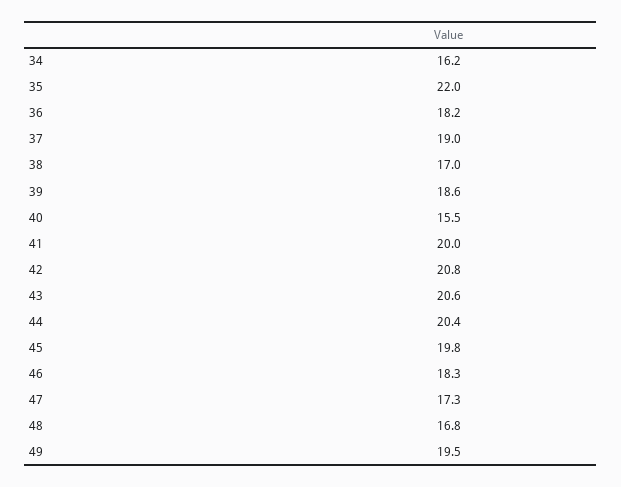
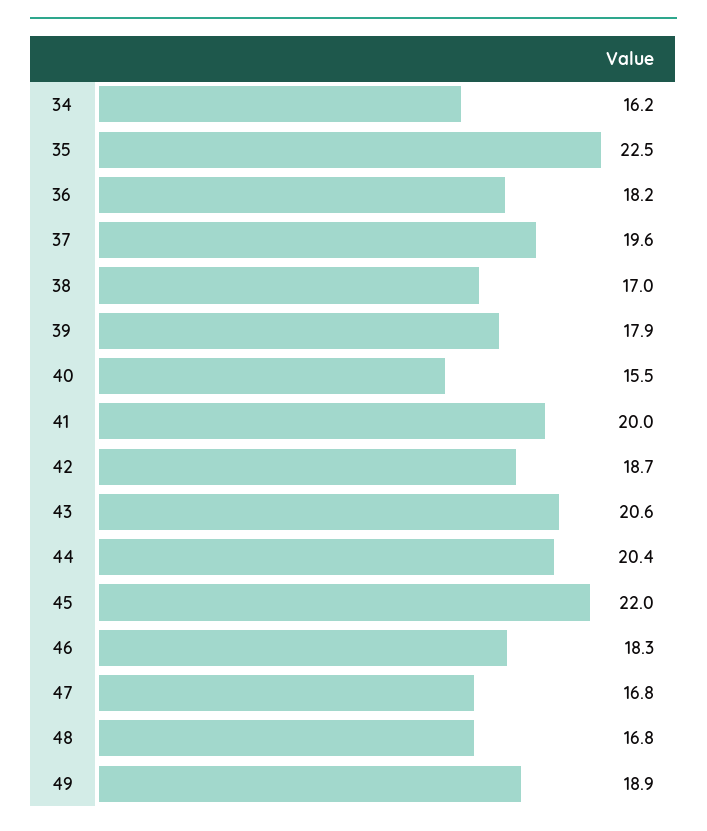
  {
    "34": 16.2,
-   "35": 22,
+   "35": 22.5,
    "36": 18.2,
-   "37": 19,
+   "37": 19.6,
    "38": 17,
-   "39": 18.6,
+   "39": 17.9,
    "40": 15.5,
    "41": 20,
-   "42": 20.8,
+   "42": 18.7,
    "43": 20.6,
    "44": 20.4,
-   "45": 19.8,
+   "45": 22,
    "46": 18.3,
-   "47": 17.3,
+   "47": 16.8,
    "48": 16.8,
-   "49": 19.5
+   "49": 18.9
  }

